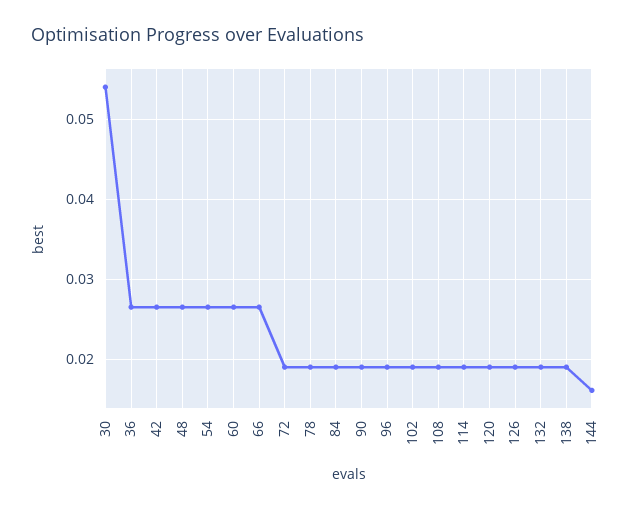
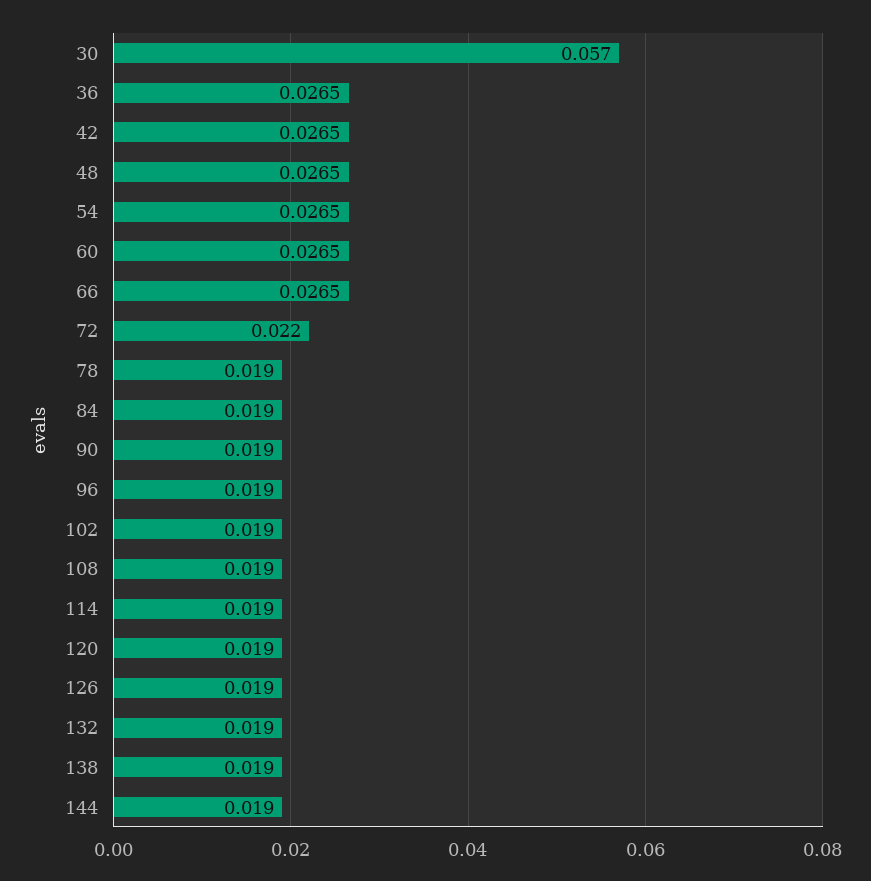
  {
-   "30": 0.054,
+   "30": 0.057,
    "36": 0.0265,
    "42": 0.0265,
    "48": 0.0265,
    "54": 0.0265,
    "60": 0.0265,
    "66": 0.0265,
-   "72": 0.019,
+   "72": 0.022,
    "78": 0.019,
    "84": 0.019,
    "90": 0.019,
    "96": 0.019,
    "102": 0.019,
    "108": 0.019,
    "114": 0.019,
    "120": 0.019,
    "126": 0.019,
    "132": 0.019,
    "138": 0.019,
-   "144": 0.016
+   "144": 0.019
  }

